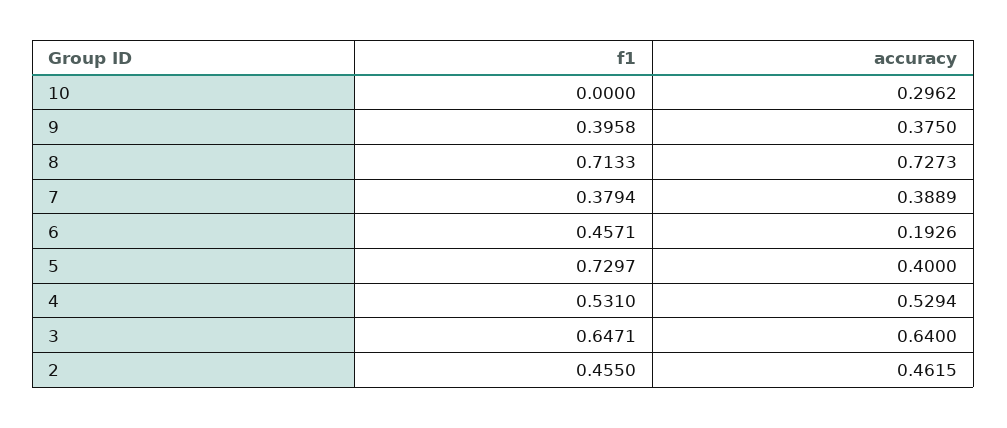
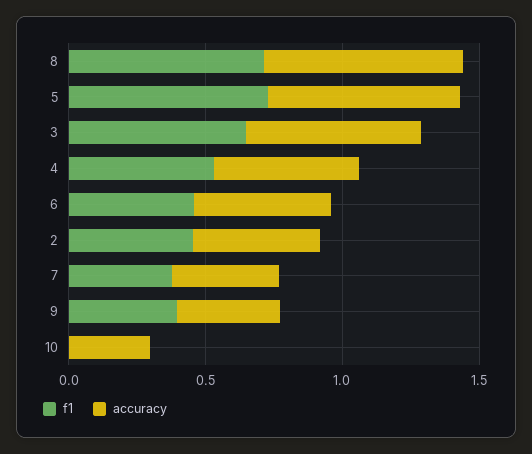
  {
    "f1": {
      "10": 0,
      "9": 0.3958,
      "8": 0.7133,
      "7": 0.3794,
      "6": 0.4571,
      "5": 0.7297,
      "4": 0.531,
      "3": 0.6471,
      "2": 0.455
    },
    "accuracy": {
      "10": 0.2962,
      "9": 0.375,
      "8": 0.7273,
      "7": 0.3889,
-     "6": 0.1926,
+     "6": 0.5,
-     "5": 0.4,
+     "5": 0.7,
      "4": 0.5294,
      "3": 0.64,
      "2": 0.4615
    }
  }

